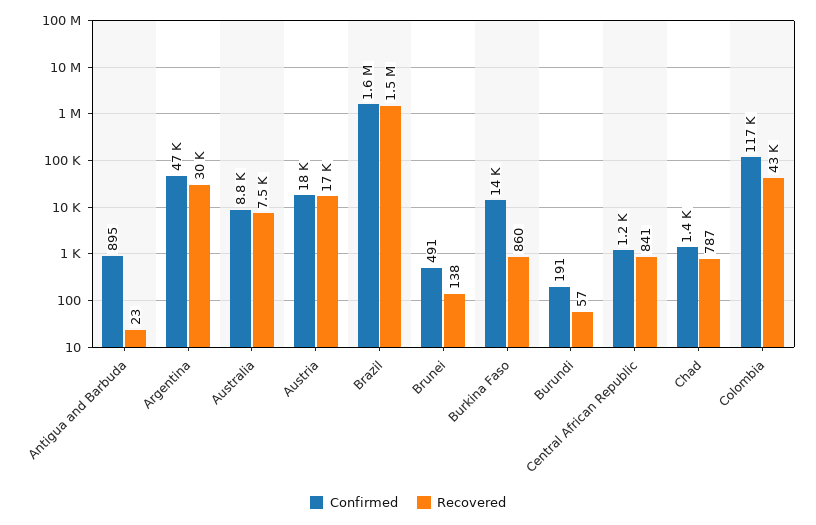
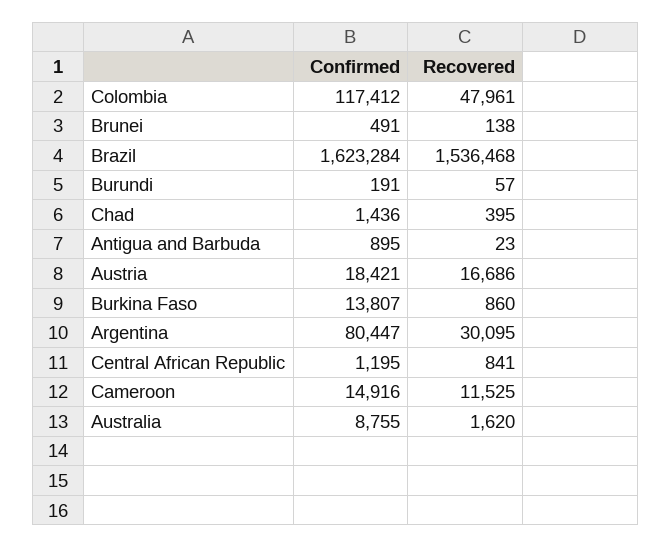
  {
    "Confirmed": {
      "Antigua and Barbuda": 895,
-     "Argentina": 47000,
+     "Argentina": 80447,
      "Australia": 8755,
      "Austria": 18421,
      "Brazil": 1623284,
      "Brunei": 491,
      "Burkina Faso": 13807,
      "Burundi": 191,
      "Central African Republic": 1195,
      "Chad": 1436,
-     "Colombia": 117412
+     "Colombia": 117412,
+     "Cameroon": 14916
    },
    "Recovered": {
      "Antigua and Barbuda": 23,
      "Argentina": 30095,
-     "Australia": 7500,
+     "Australia": 1620,
      "Austria": 16686,
      "Brazil": 1536468,
      "Brunei": 138,
      "Burkina Faso": 860,
      "Burundi": 57,
      "Central African Republic": 841,
-     "Chad": 787,
+     "Chad": 395,
-     "Colombia": 43000
+     "Colombia": 47961,
+     "Cameroon": 11525
    }
  }

